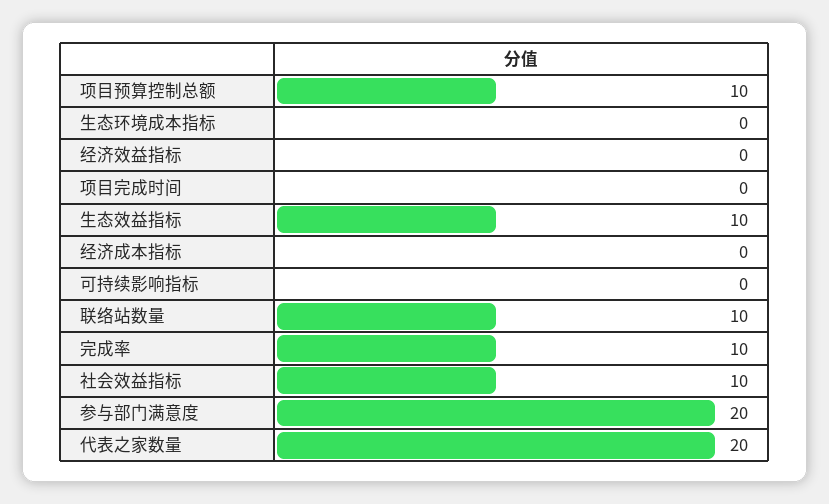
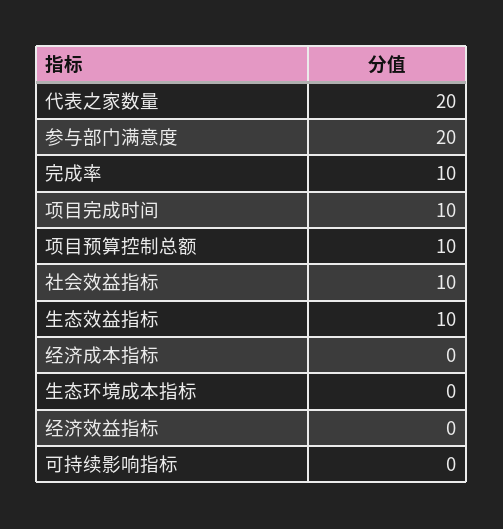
  {
    "项目预算控制总额": 10,
    "生态环境成本指标": 0,
    "经济效益指标": 0,
-   "项目完成时间": 0,
+   "项目完成时间": 10,
    "生态效益指标": 10,
    "经济成本指标": 0,
    "可持续影响指标": 0,
-   "联络站数量": 10,
    "完成率": 10,
    "社会效益指标": 10,
    "参与部门满意度": 20,
    "代表之家数量": 20
  }

